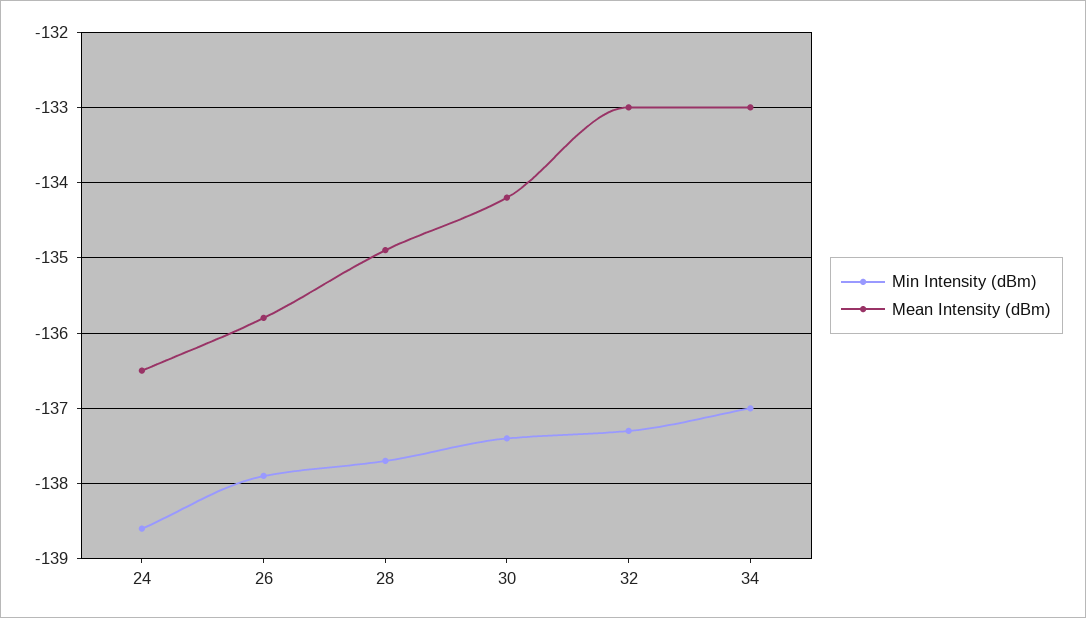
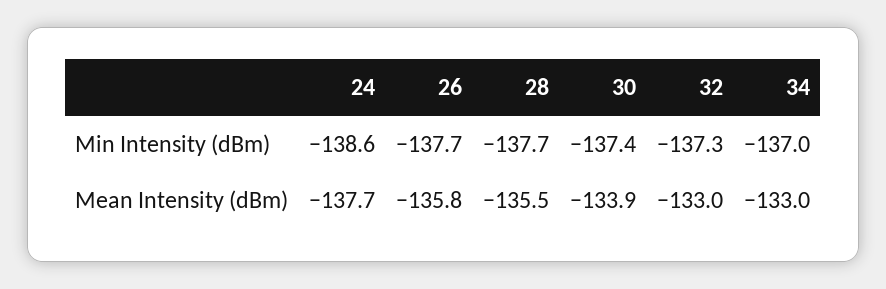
  {
    "Min Intensity (dBm)": {
      "24": -138.6,
-     "26": -137.9,
+     "26": -137.7,
      "28": -137.7,
      "30": -137.4,
      "32": -137.3,
      "34": -137
    },
    "Mean Intensity (dBm)": {
-     "24": -136.5,
+     "24": -137.7,
      "26": -135.8,
-     "28": -134.9,
+     "28": -135.5,
-     "30": -134.2,
+     "30": -133.9,
      "32": -133,
      "34": -133
    }
  }

